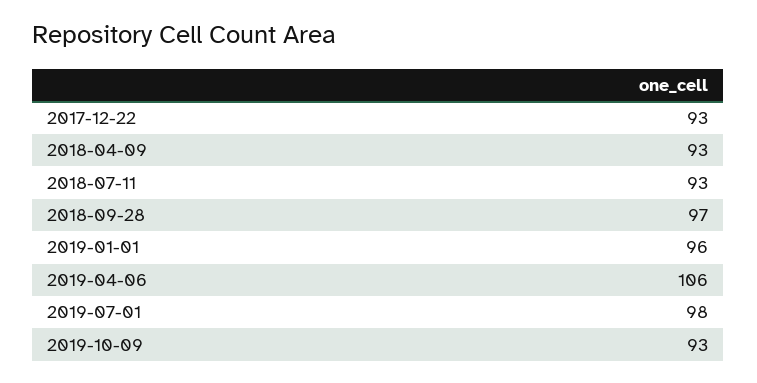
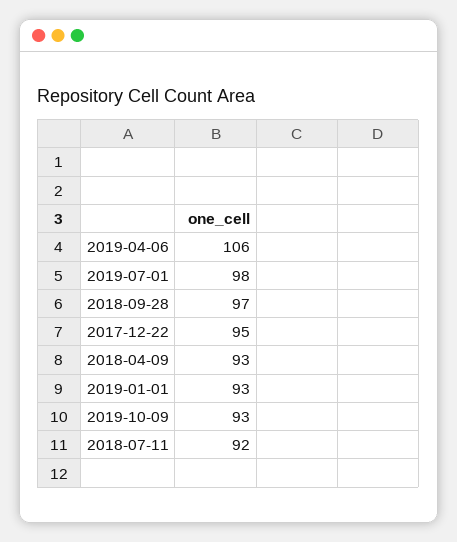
  {
-   "2017-12-22": 93,
+   "2017-12-22": 95,
    "2018-04-09": 93,
-   "2018-07-11": 93,
+   "2018-07-11": 92,
    "2018-09-28": 97,
-   "2019-01-01": 96,
+   "2019-01-01": 93,
    "2019-04-06": 106,
    "2019-07-01": 98,
    "2019-10-09": 93
  }

